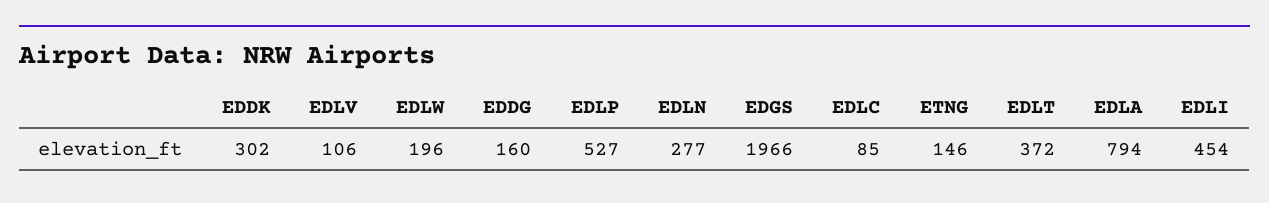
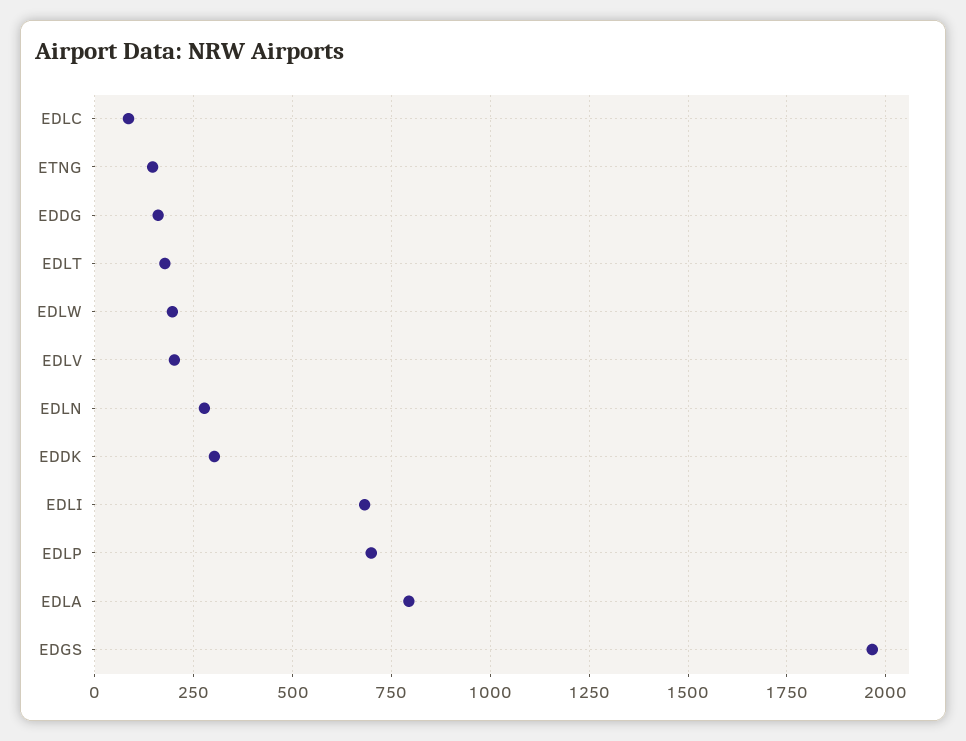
  {
    "EDDK": 302,
-   "EDLV": 106,
+   "EDLV": 200,
    "EDLW": 196,
    "EDDG": 160,
-   "EDLP": 527,
+   "EDLP": 700,
    "EDLN": 277,
    "EDGS": 1966,
    "EDLC": 85,
    "ETNG": 146,
-   "EDLT": 372,
+   "EDLT": 175,
    "EDLA": 794,
-   "EDLI": 454
+   "EDLI": 675
  }

